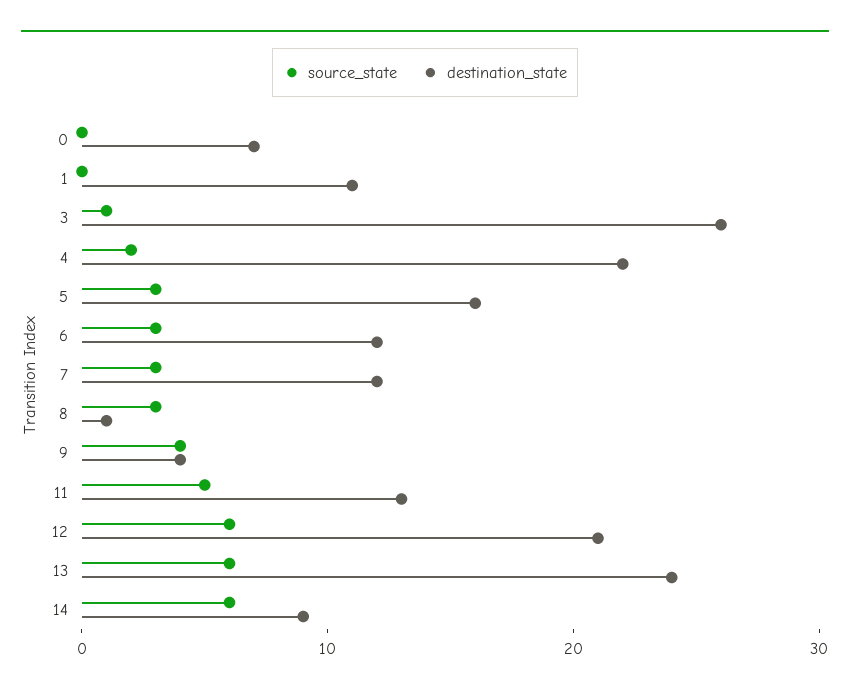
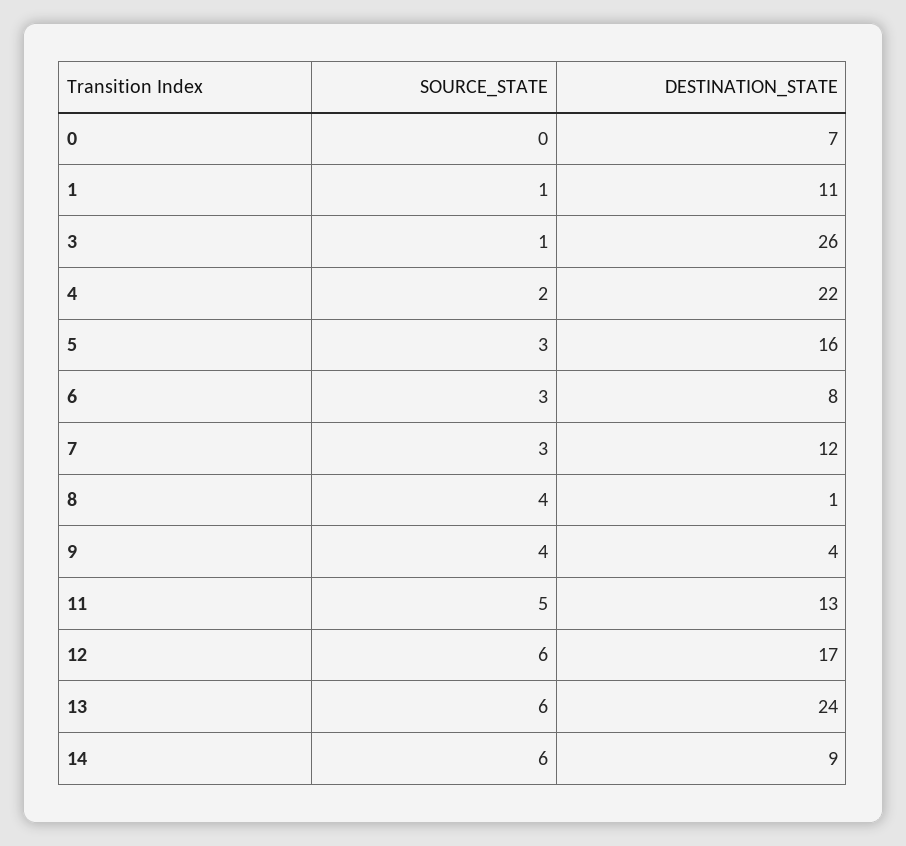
  {
    "source_state": {
      "0": 0,
-     "1": 0,
+     "1": 1,
      "3": 1,
      "4": 2,
      "5": 3,
      "6": 3,
      "7": 3,
-     "8": 3,
+     "8": 4,
      "9": 4,
      "11": 5,
      "12": 6,
      "13": 6,
      "14": 6
    },
    "destination_state": {
      "0": 7,
      "1": 11,
      "3": 26,
      "4": 22,
      "5": 16,
-     "6": 12,
+     "6": 8,
      "7": 12,
      "8": 1,
      "9": 4,
      "11": 13,
-     "12": 21,
+     "12": 17,
      "13": 24,
      "14": 9
    }
  }

